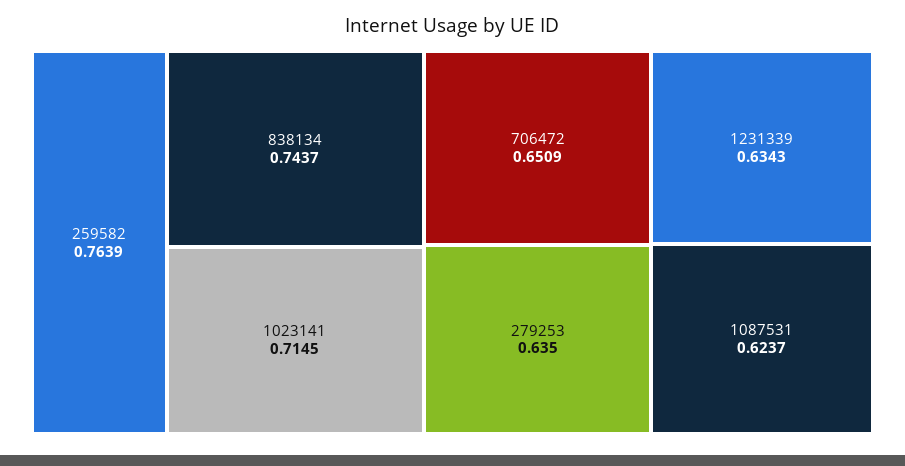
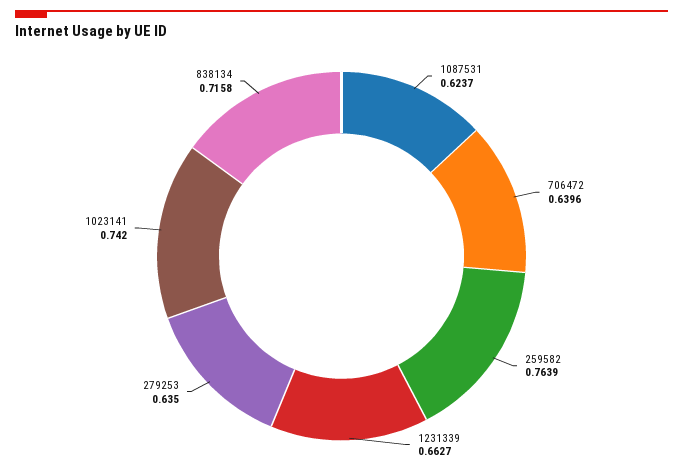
  {
    "259582": 0.7639,
-   "838134": 0.7437,
+   "838134": 0.7158,
-   "1023141": 0.7145,
+   "1023141": 0.742,
-   "706472": 0.6509,
+   "706472": 0.6396,
    "279253": 0.635,
-   "1231339": 0.6343,
+   "1231339": 0.6627,
    "1087531": 0.6237
  }

